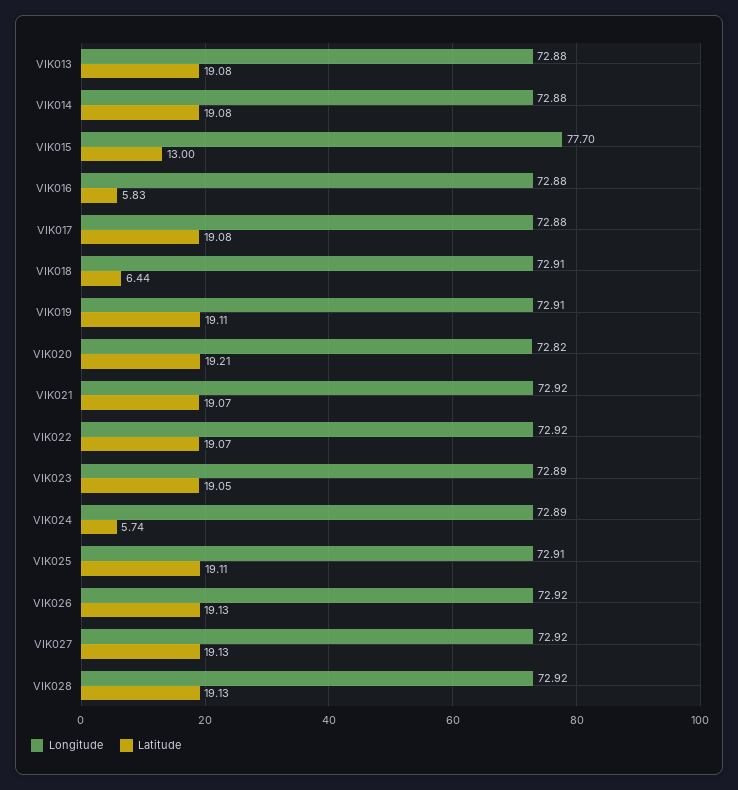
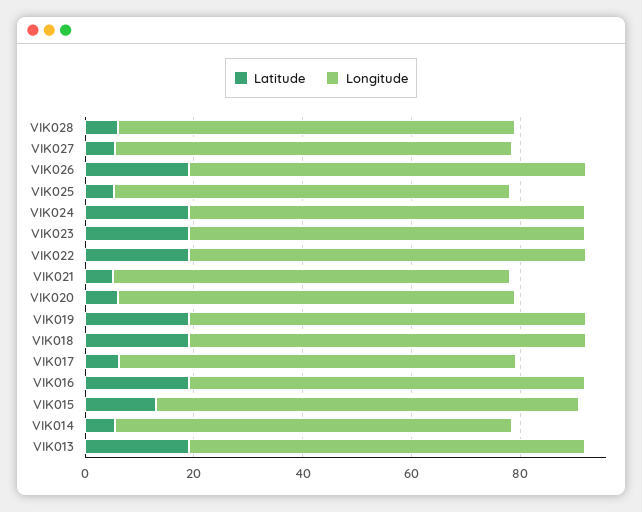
  {
    "Longitude": {
      "VIK013": 72.88,
      "VIK014": 72.88,
      "VIK015": 77.7,
      "VIK016": 72.88,
      "VIK017": 72.88,
      "VIK018": 72.91,
      "VIK019": 72.91,
      "VIK020": 72.82,
      "VIK021": 72.92,
      "VIK022": 72.92,
      "VIK023": 72.89,
      "VIK024": 72.89,
      "VIK025": 72.91,
      "VIK026": 72.92,
      "VIK027": 72.92,
      "VIK028": 72.92
    },
    "Latitude": {
      "VIK013": 19.08,
-     "VIK014": 19.08,
+     "VIK014": 5,
      "VIK015": 13,
-     "VIK016": 5.83,
+     "VIK016": 20,
-     "VIK017": 19.08,
+     "VIK017": 5,
-     "VIK018": 6.44,
+     "VIK018": 20,
      "VIK019": 19.11,
-     "VIK020": 19.21,
+     "VIK020": 5,
-     "VIK021": 19.07,
+     "VIK021": 5,
      "VIK022": 19.07,
      "VIK023": 19.05,
-     "VIK024": 5.74,
+     "VIK024": 20,
-     "VIK025": 19.11,
+     "VIK025": 5,
      "VIK026": 19.13,
-     "VIK027": 19.13,
+     "VIK027": 5,
-     "VIK028": 19.13
+     "VIK028": 5
    }
  }

